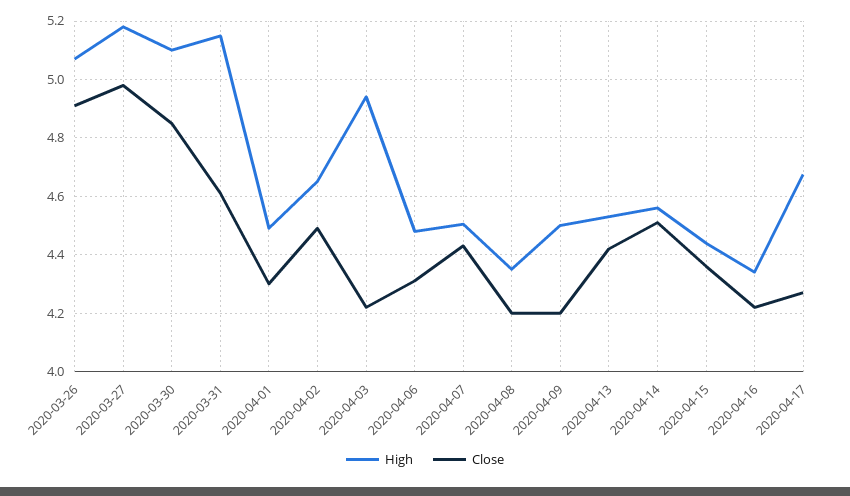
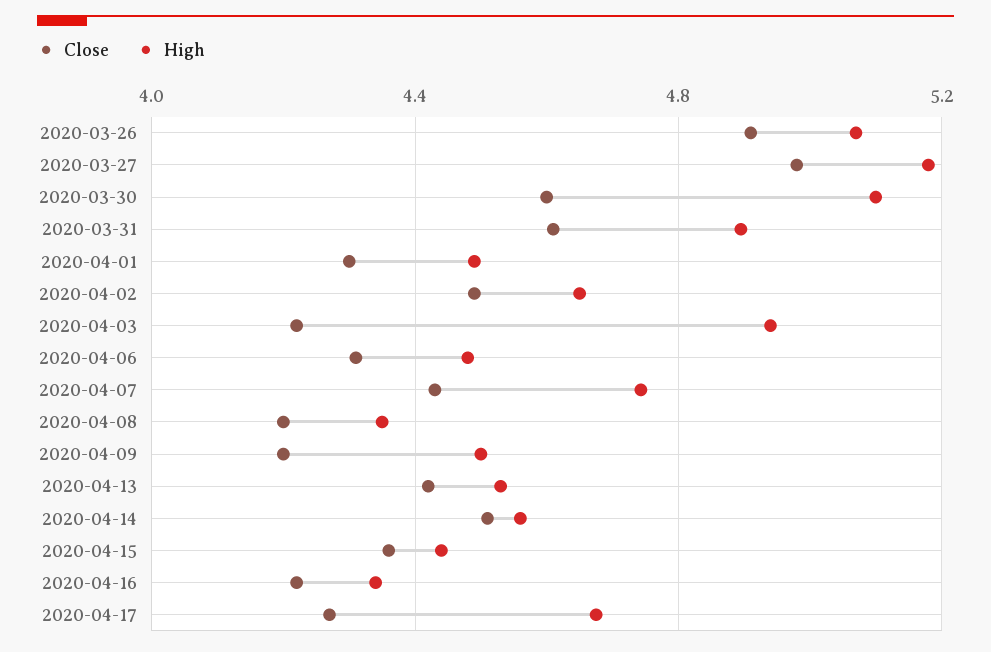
  {
    "High": {
      "2020-03-26": 5.075,
      "2020-03-27": 5.175,
      "2020-03-30": 5.1,
-     "2020-03-31": 5.15,
+     "2020-03-31": 4.9,
      "2020-04-01": 4.5,
      "2020-04-02": 4.65,
      "2020-04-03": 4.95,
      "2020-04-06": 4.475,
-     "2020-04-07": 4.5,
+     "2020-04-07": 4.75,
      "2020-04-08": 4.35,
      "2020-04-09": 4.5,
      "2020-04-13": 4.525,
      "2020-04-14": 4.55,
      "2020-04-15": 4.45,
      "2020-04-16": 4.35,
      "2020-04-17": 4.675
    },
    "Close": {
      "2020-03-26": 4.9,
      "2020-03-27": 4.975,
-     "2020-03-30": 4.85,
+     "2020-03-30": 4.6,
      "2020-03-31": 4.6,
      "2020-04-01": 4.3,
      "2020-04-02": 4.5,
      "2020-04-03": 4.225,
      "2020-04-06": 4.3,
      "2020-04-07": 4.425,
      "2020-04-08": 4.2,
      "2020-04-09": 4.2,
      "2020-04-13": 4.425,
      "2020-04-14": 4.5,
      "2020-04-15": 4.35,
      "2020-04-16": 4.225,
      "2020-04-17": 4.275
    }
  }

